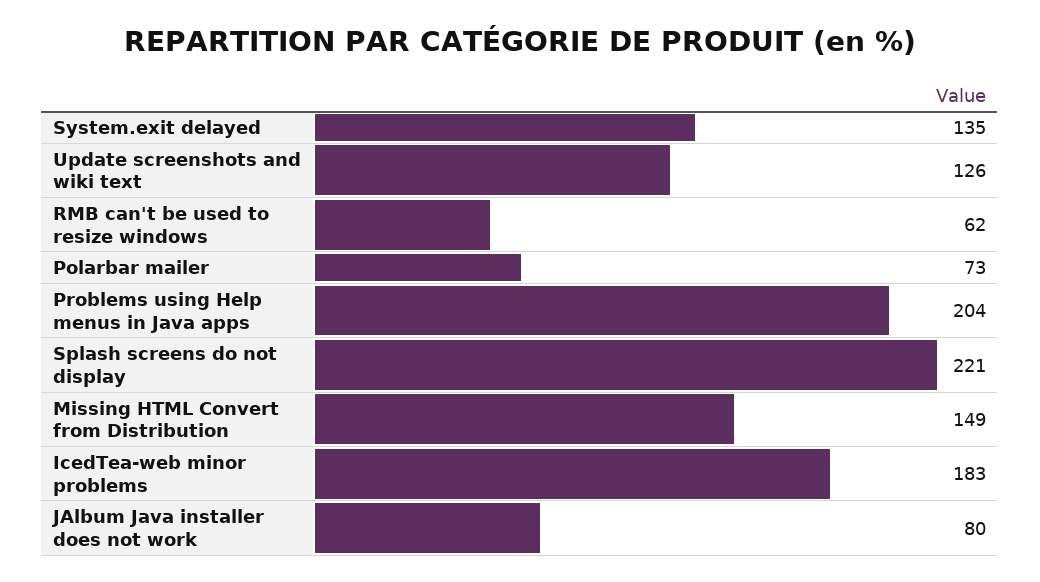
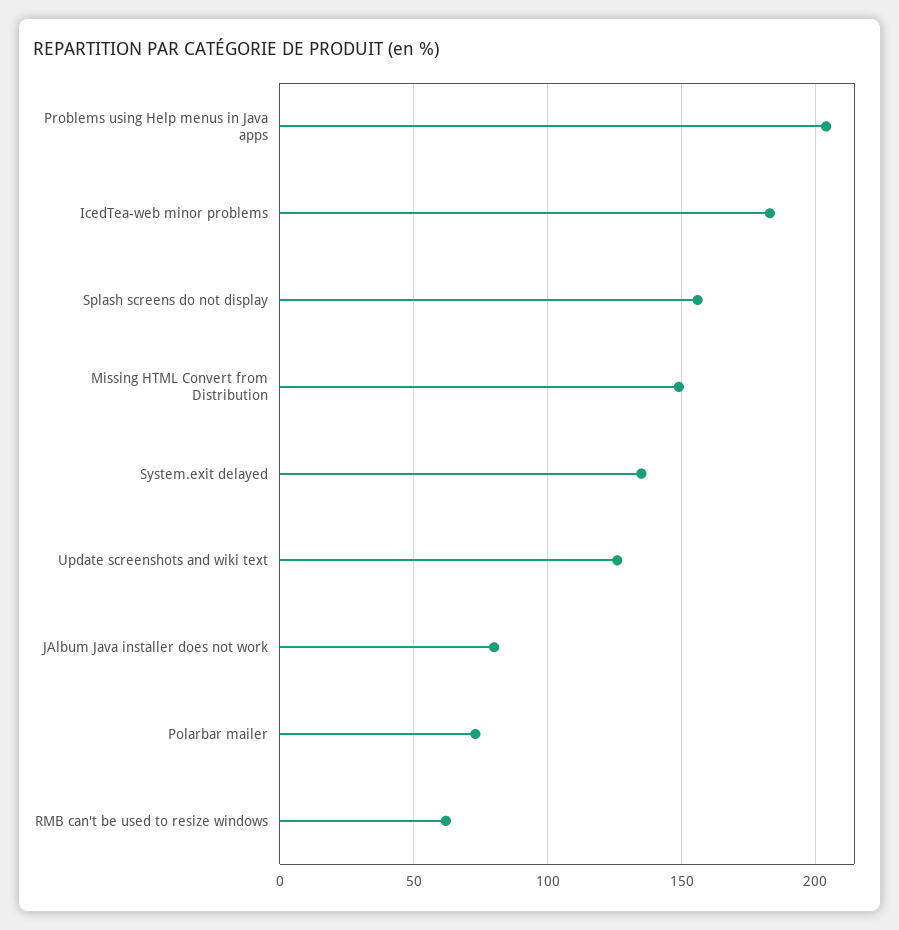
  {
    "System.exit delayed": 135,
    "Update screenshots and wiki text": 126,
    "RMB can't be used to resize windows": 62,
    "Polarbar mailer": 73,
    "Problems using Help menus in Java apps": 204,
-   "Splash screens do not display": 221,
+   "Splash screens do not display": 155,
    "Missing HTML Convert from Distribution": 149,
    "IcedTea-web minor problems": 183,
    "JAlbum Java installer does not work": 80
  }

